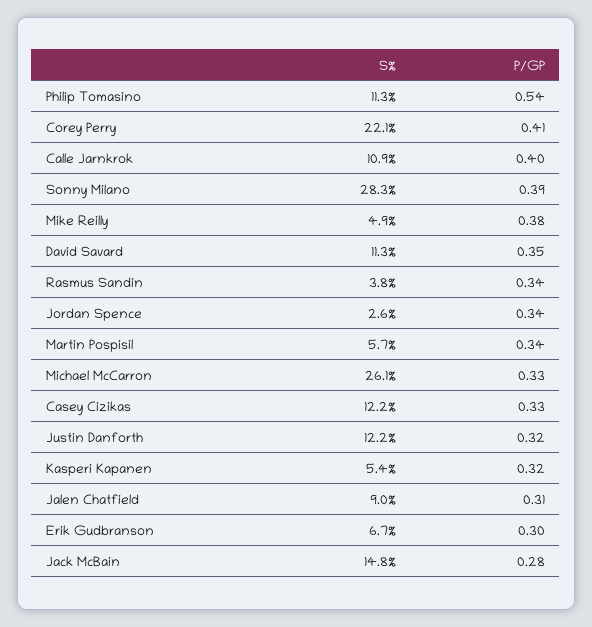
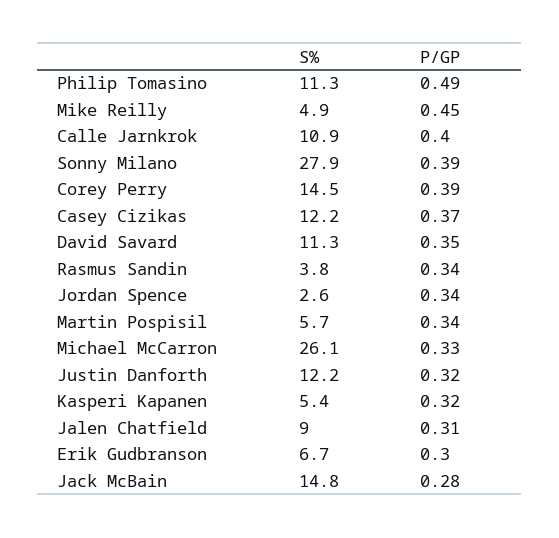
  {
    "S%": {
      "Philip Tomasino": 11.3,
-     "Corey Perry": 22.1,
+     "Corey Perry": 14.5,
      "Calle Jarnkrok": 10.9,
-     "Sonny Milano": 28.3,
+     "Sonny Milano": 27.9,
      "Mike Reilly": 4.9,
      "David Savard": 11.3,
      "Rasmus Sandin": 3.8,
      "Jordan Spence": 2.6,
      "Martin Pospisil": 5.7,
      "Michael McCarron": 26.1,
      "Casey Cizikas": 12.2,
      "Justin Danforth": 12.2,
      "Kasperi Kapanen": 5.4,
      "Jalen Chatfield": 9,
      "Erik Gudbranson": 6.7,
      "Jack McBain": 14.8
    },
    "P/GP": {
-     "Philip Tomasino": 0.54,
+     "Philip Tomasino": 0.49,
-     "Corey Perry": 0.41,
+     "Corey Perry": 0.39,
      "Calle Jarnkrok": 0.4,
      "Sonny Milano": 0.39,
-     "Mike Reilly": 0.38,
+     "Mike Reilly": 0.45,
      "David Savard": 0.35,
      "Rasmus Sandin": 0.34,
      "Jordan Spence": 0.34,
      "Martin Pospisil": 0.34,
      "Michael McCarron": 0.33,
-     "Casey Cizikas": 0.33,
+     "Casey Cizikas": 0.37,
      "Justin Danforth": 0.32,
      "Kasperi Kapanen": 0.32,
      "Jalen Chatfield": 0.31,
      "Erik Gudbranson": 0.3,
      "Jack McBain": 0.28
    }
  }

